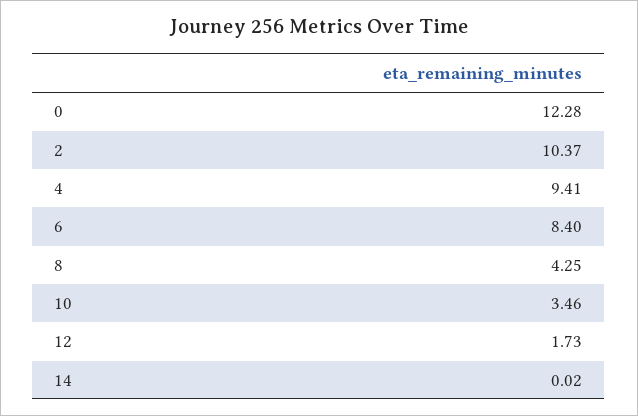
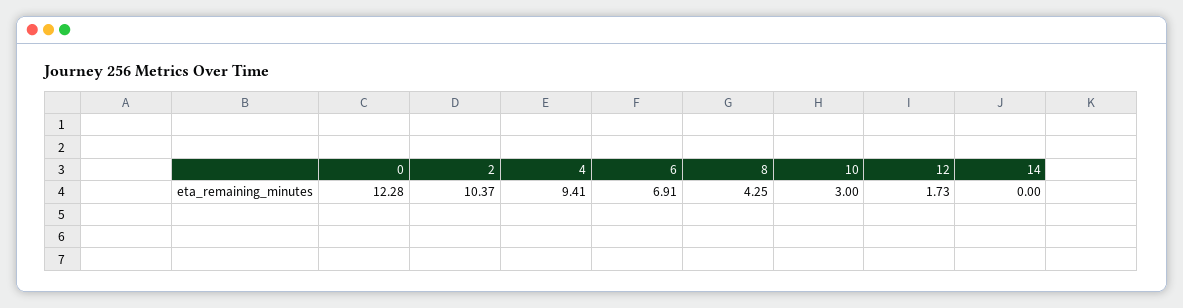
  {
    "0": 12.28,
    "2": 10.37,
    "4": 9.41,
-   "6": 8.4,
+   "6": 6.91,
    "8": 4.25,
-   "10": 3.46,
+   "10": 3,
    "12": 1.73,
-   "14": 0.02
+   "14": 0
  }

